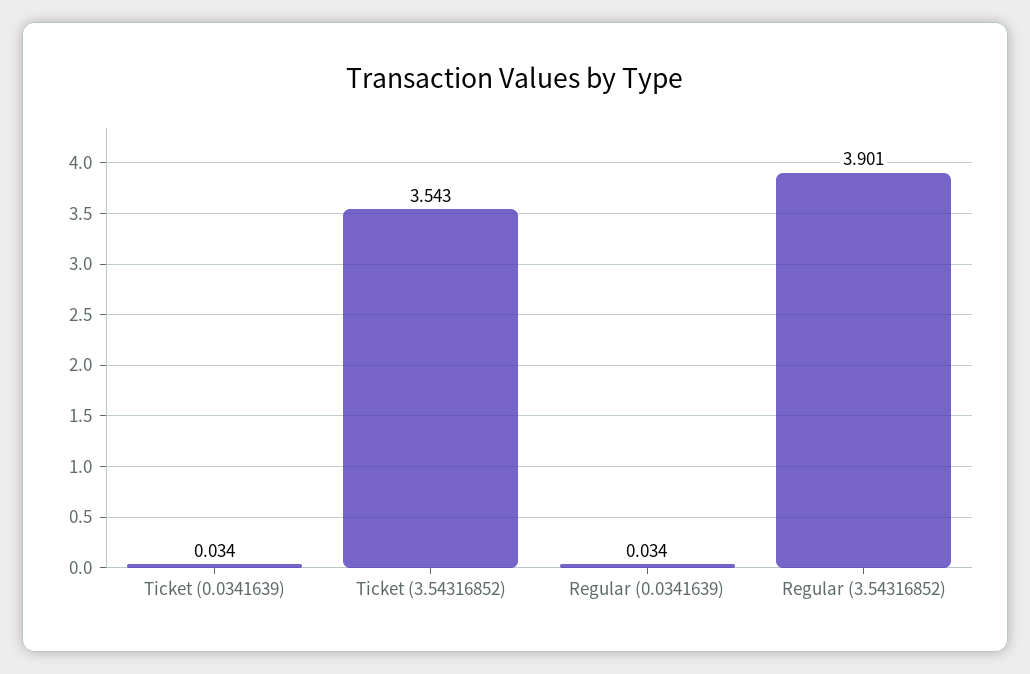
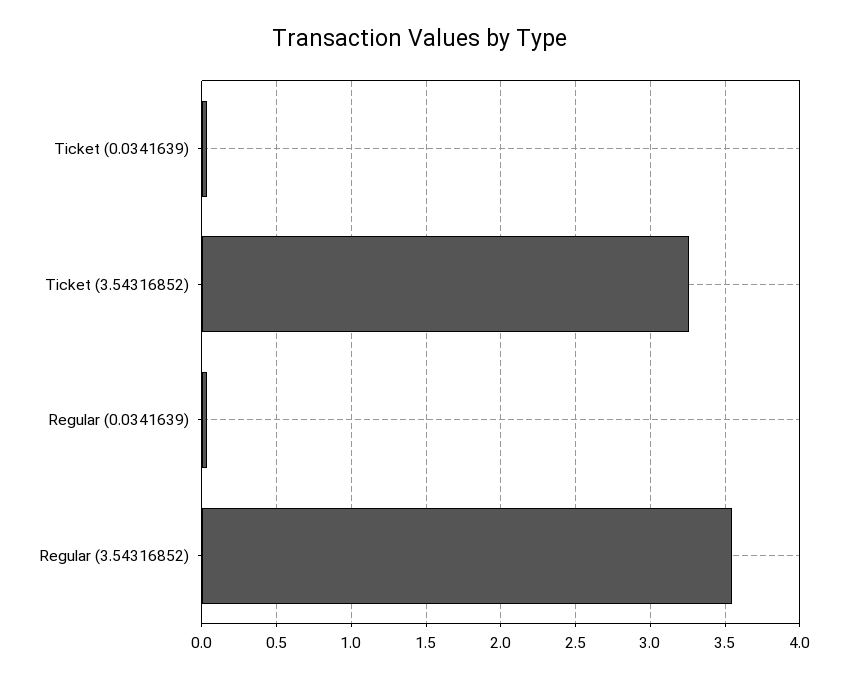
  {
    "Ticket (0.0341639)": 0.034,
-   "Ticket (3.54316852)": 3.543,
+   "Ticket (3.54316852)": 3.25,
    "Regular (0.0341639)": 0.034,
-   "Regular (3.54316852)": 3.901
+   "Regular (3.54316852)": 3.55
  }

